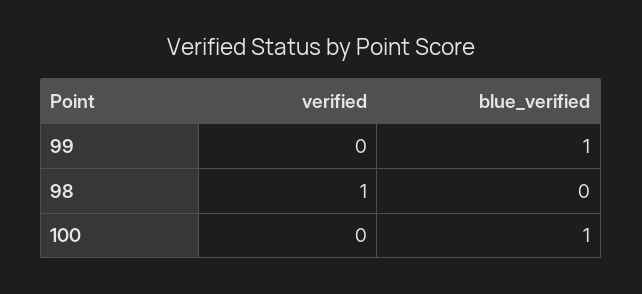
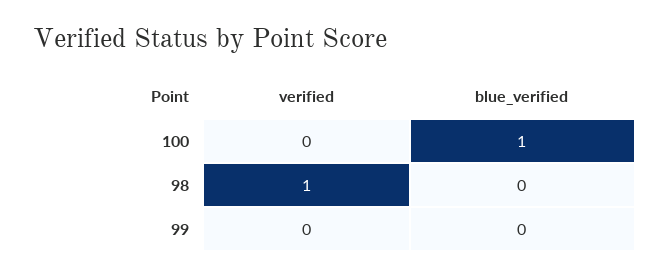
  {
    "verified": {
      "99": 0,
      "98": 1,
      "100": 0
    },
    "blue_verified": {
-     "99": 1,
+     "99": 0,
      "98": 0,
      "100": 1
    }
  }

